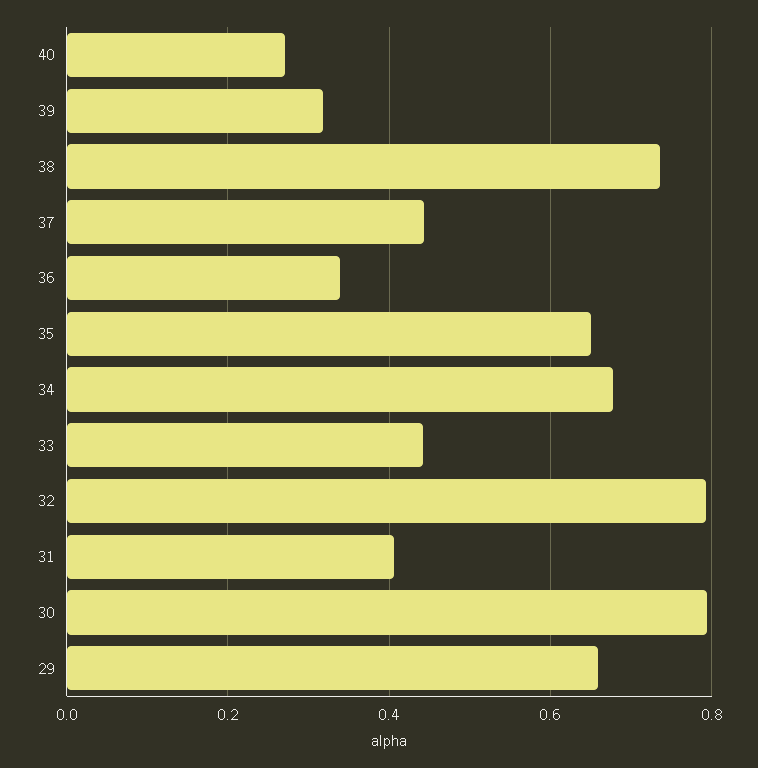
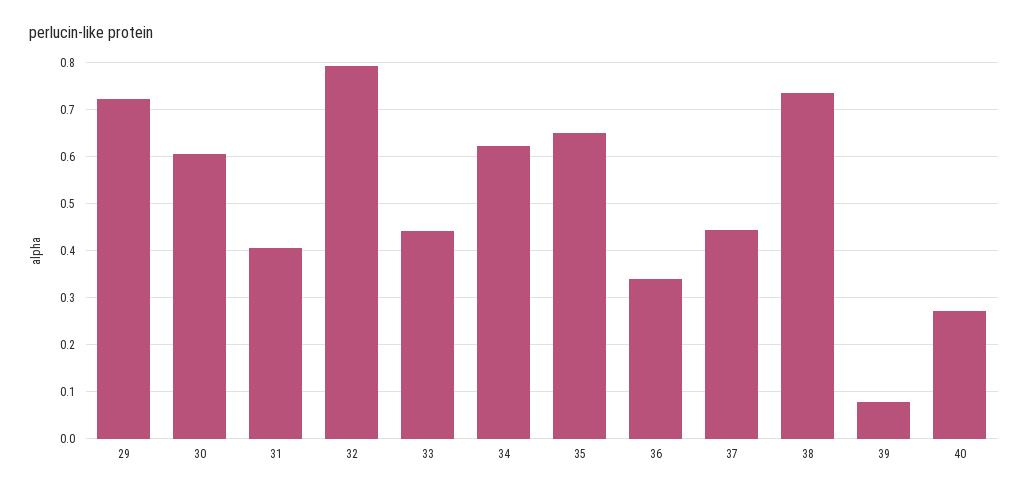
  {
    "40": 0.28,
-   "39": 0.32,
+   "39": 0.08,
    "38": 0.74,
    "37": 0.44,
    "36": 0.34,
    "35": 0.66,
-   "34": 0.68,
+   "34": 0.62,
    "33": 0.44,
    "32": 0.8,
    "31": 0.4,
-   "30": 0.8,
+   "30": 0.6,
-   "29": 0.66
+   "29": 0.72
  }

